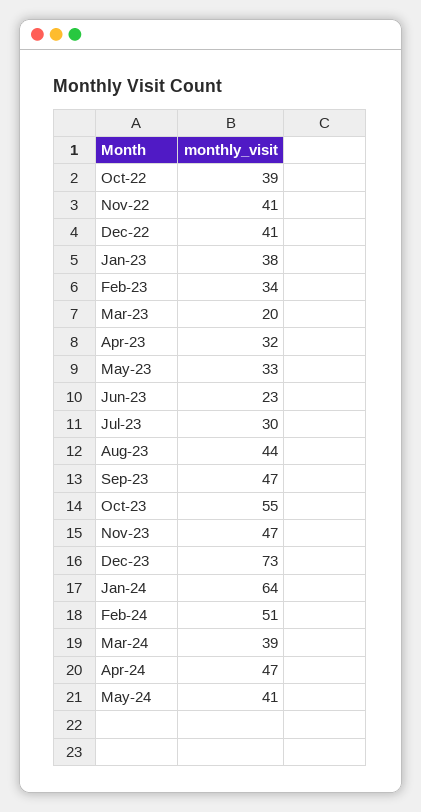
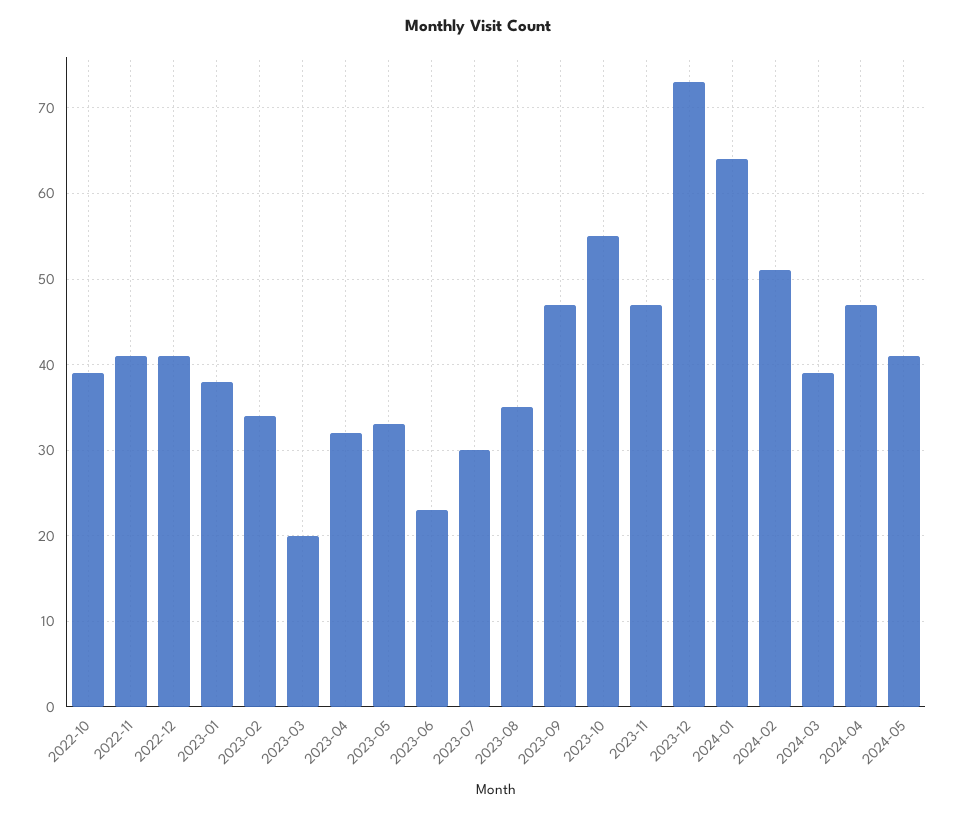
  {
    "Oct-22": 39,
    "Nov-22": 41,
    "Dec-22": 41,
    "Jan-23": 38,
    "Feb-23": 34,
    "Mar-23": 20,
    "Apr-23": 32,
    "May-23": 33,
    "Jun-23": 23,
    "Jul-23": 30,
-   "Aug-23": 44,
+   "Aug-23": 35,
    "Sep-23": 47,
    "Oct-23": 55,
    "Nov-23": 47,
    "Dec-23": 73,
    "Jan-24": 64,
    "Feb-24": 51,
    "Mar-24": 39,
    "Apr-24": 47,
    "May-24": 41
  }

